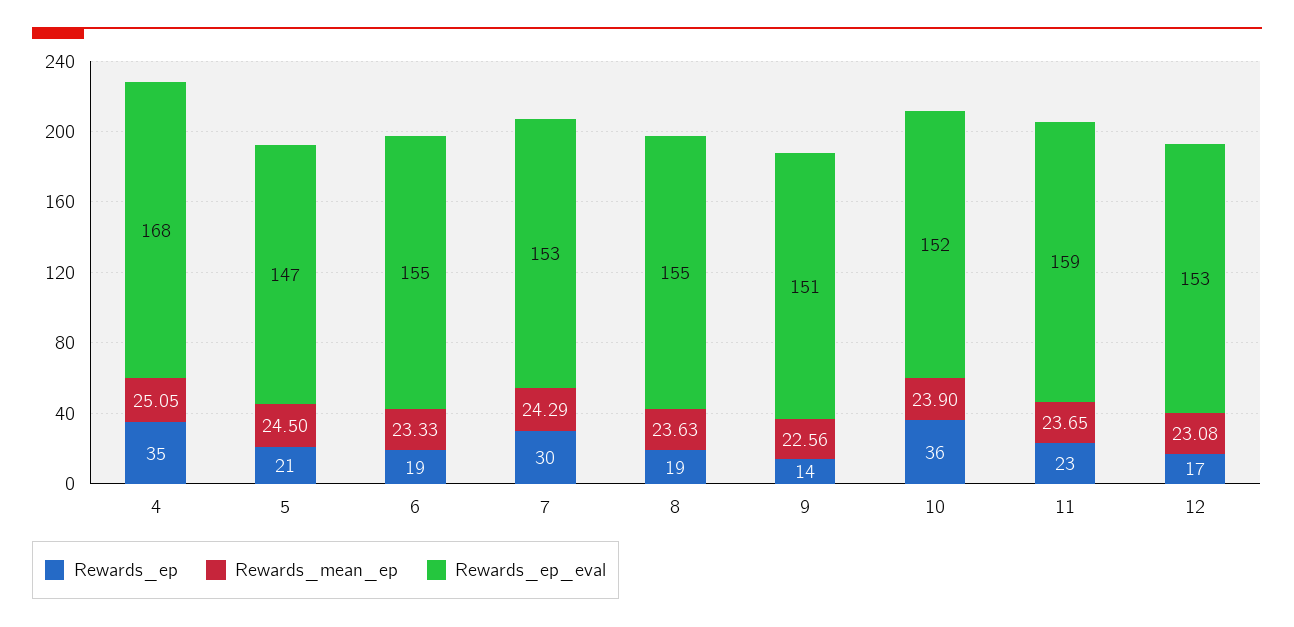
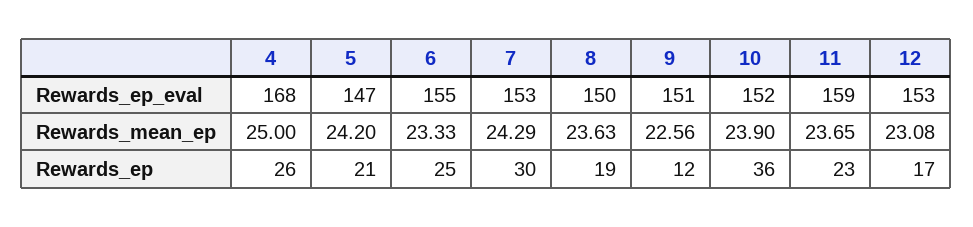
  {
    "Rewards_ep": {
-     "4": 35,
+     "4": 26,
      "5": 21,
-     "6": 19,
+     "6": 25,
      "7": 30,
      "8": 19,
-     "9": 14,
+     "9": 12,
      "10": 36,
      "11": 23,
      "12": 17
    },
    "Rewards_mean_ep": {
-     "4": 25.05,
+     "4": 25,
-     "5": 24.5,
+     "5": 24.2,
      "6": 23.33,
      "7": 24.29,
      "8": 23.63,
      "9": 22.56,
      "10": 23.9,
      "11": 23.65,
      "12": 23.08
    },
    "Rewards_ep_eval": {
      "4": 168,
      "5": 147,
      "6": 155,
      "7": 153,
-     "8": 155,
+     "8": 150,
      "9": 151,
      "10": 152,
      "11": 159,
      "12": 153
    }
  }

